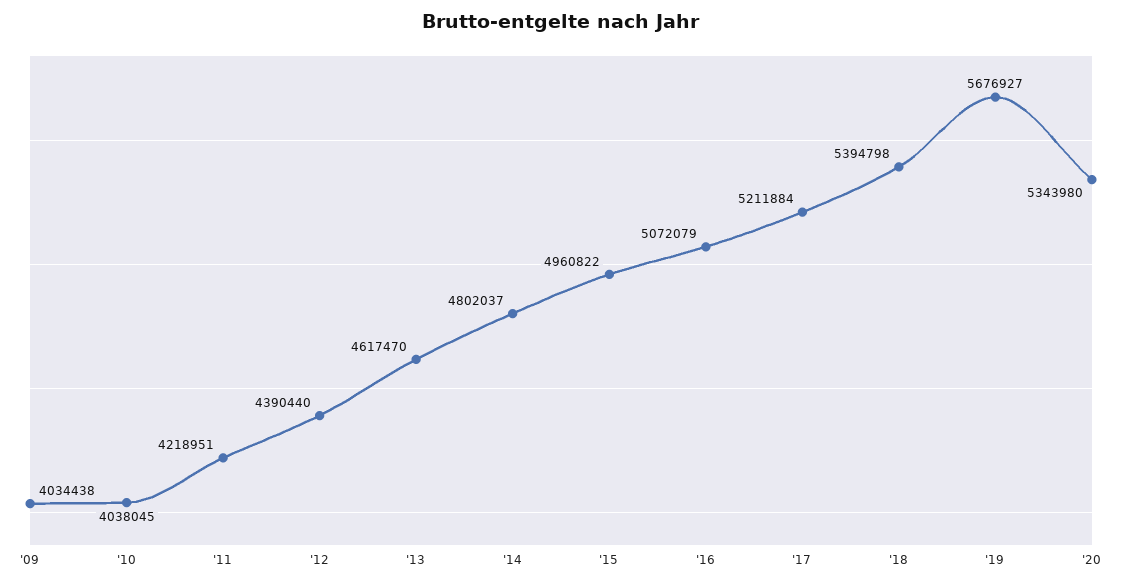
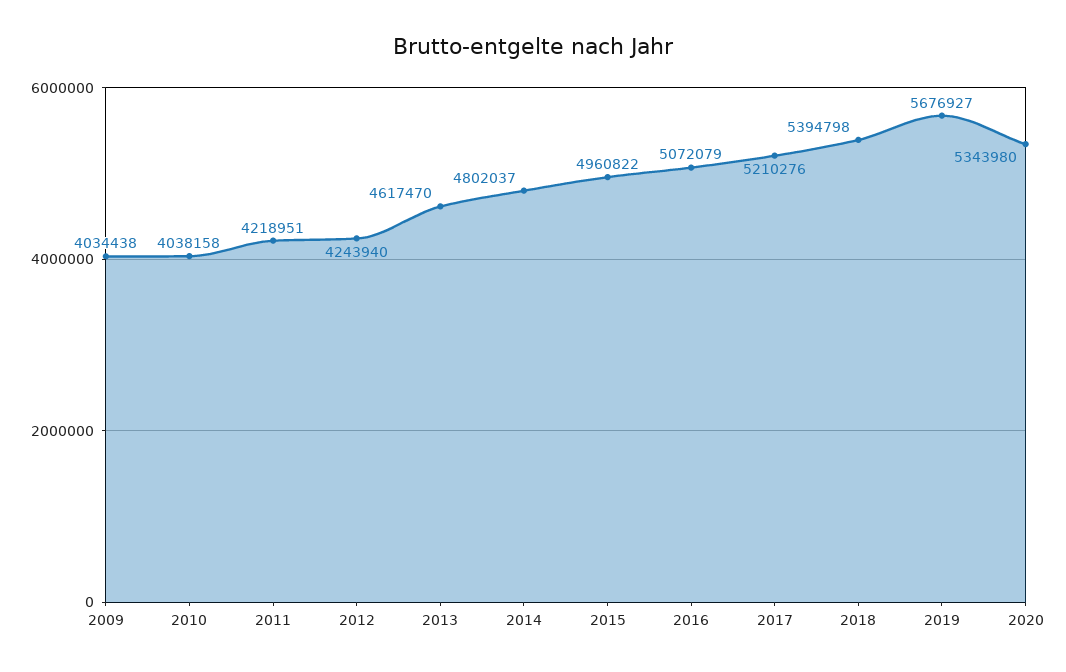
  {
    "'09": 4034438,
-   "'10": 4038045,
+   "'10": 4038158,
    "'11": 4218951,
-   "'12": 4390440,
+   "'12": 4243940,
    "'13": 4617470,
    "'14": 4802037,
    "'15": 4960822,
    "'16": 5072079,
-   "'17": 5211884,
+   "'17": 5210276,
    "'18": 5394798,
    "'19": 5676927,
    "'20": 5343980
  }

